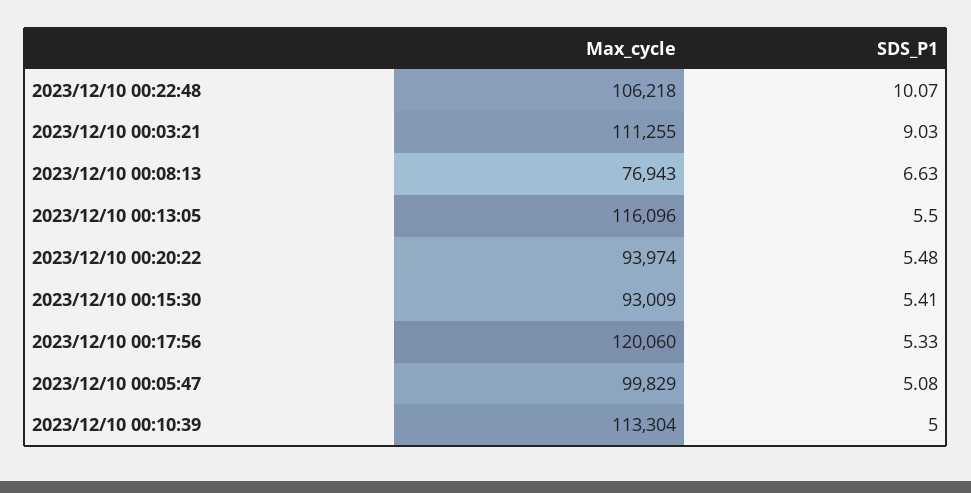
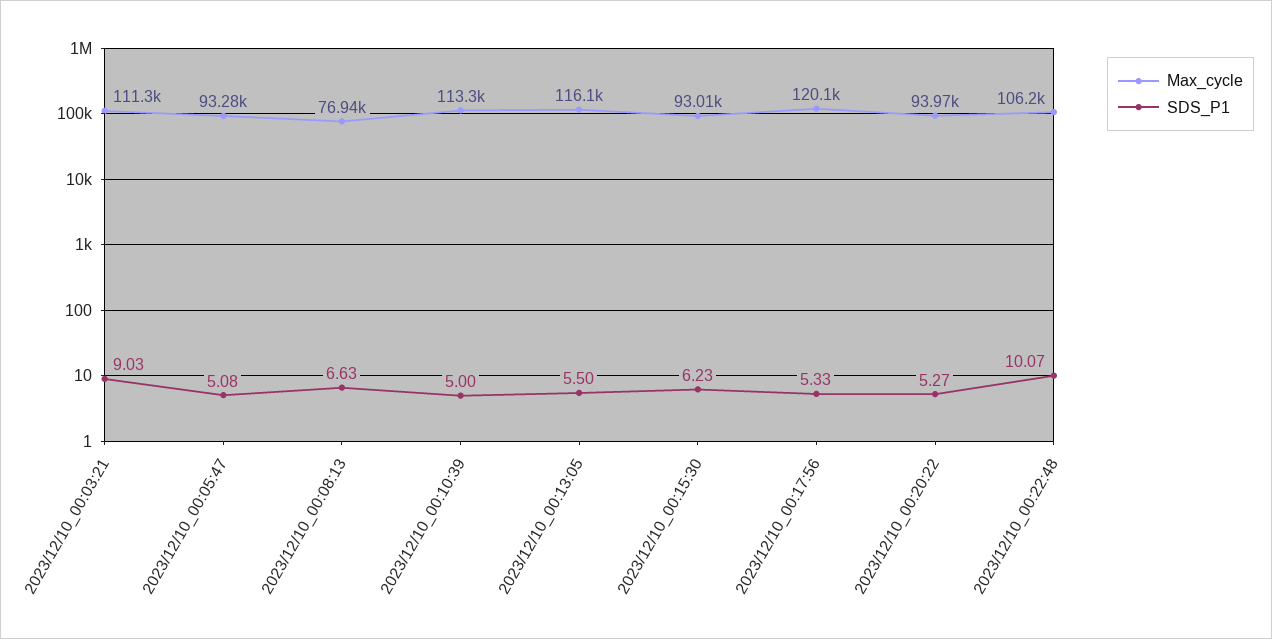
  {
    "Max_cycle": {
      "2023/12/10 00:22:48": 106218,
      "2023/12/10 00:03:21": 111255,
      "2023/12/10 00:08:13": 76943,
      "2023/12/10 00:13:05": 116096,
      "2023/12/10 00:20:22": 93974,
      "2023/12/10 00:15:30": 93009,
      "2023/12/10 00:17:56": 120060,
-     "2023/12/10 00:05:47": 99829,
+     "2023/12/10 00:05:47": 93280,
      "2023/12/10 00:10:39": 113304
    },
    "SDS_P1": {
      "2023/12/10 00:22:48": 10.07,
      "2023/12/10 00:03:21": 9.03,
      "2023/12/10 00:08:13": 6.63,
      "2023/12/10 00:13:05": 5.5,
-     "2023/12/10 00:20:22": 5.48,
+     "2023/12/10 00:20:22": 5.27,
-     "2023/12/10 00:15:30": 5.41,
+     "2023/12/10 00:15:30": 6.23,
      "2023/12/10 00:17:56": 5.33,
      "2023/12/10 00:05:47": 5.08,
      "2023/12/10 00:10:39": 5
    }
  }

